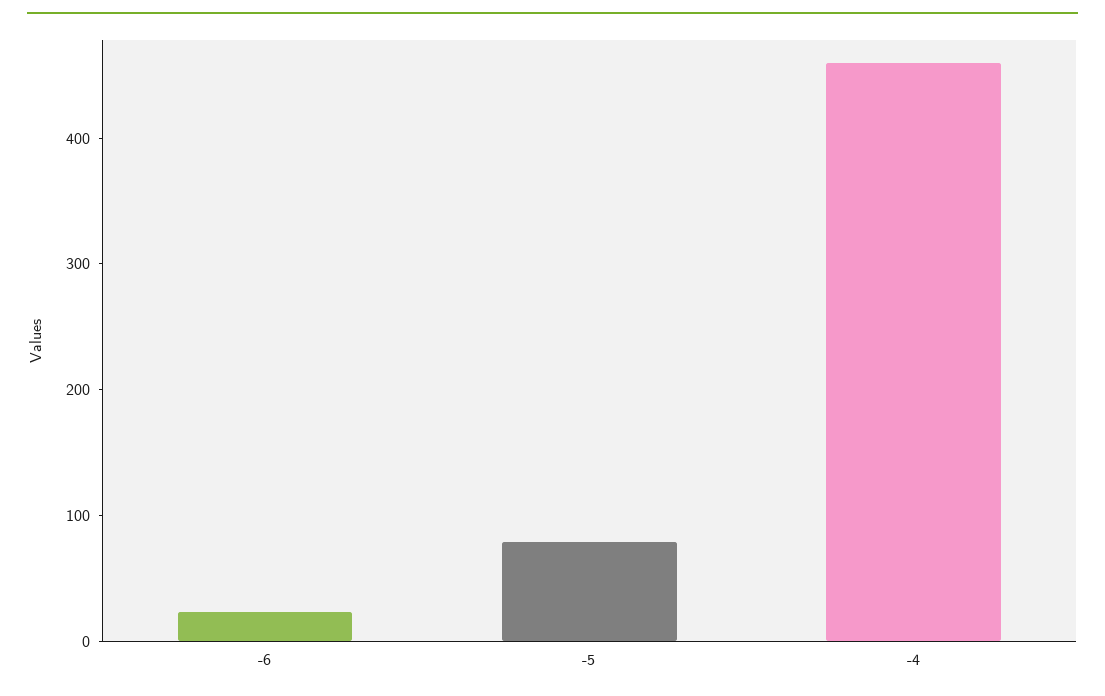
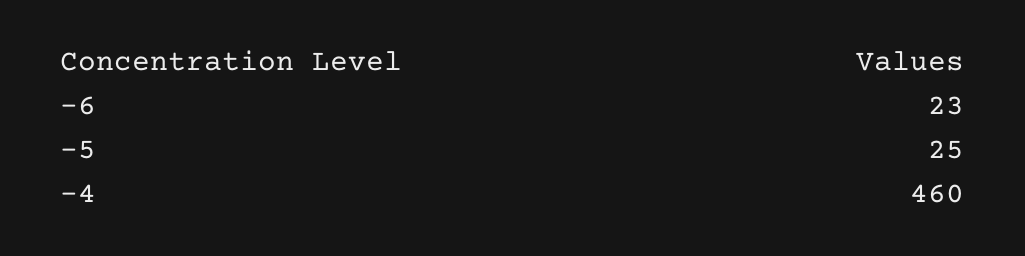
  {
    "-6": 23,
-   "-5": 80,
+   "-5": 25,
    "-4": 460
  }

